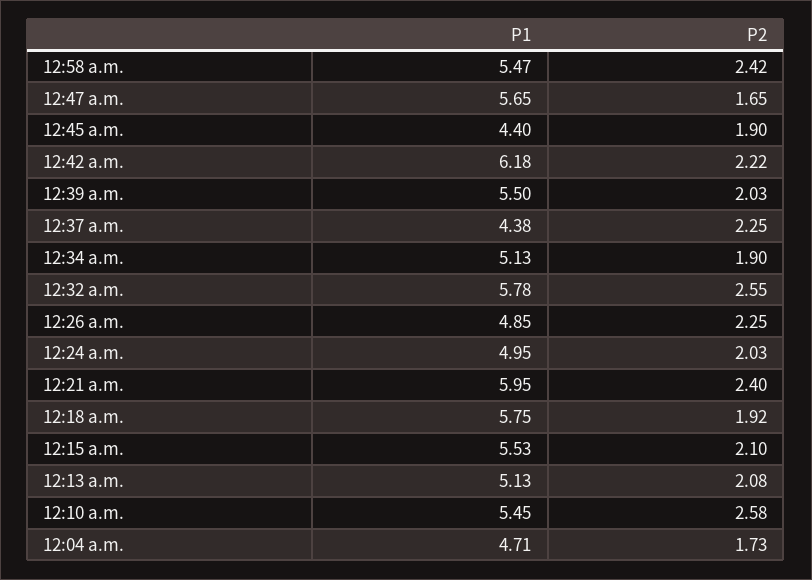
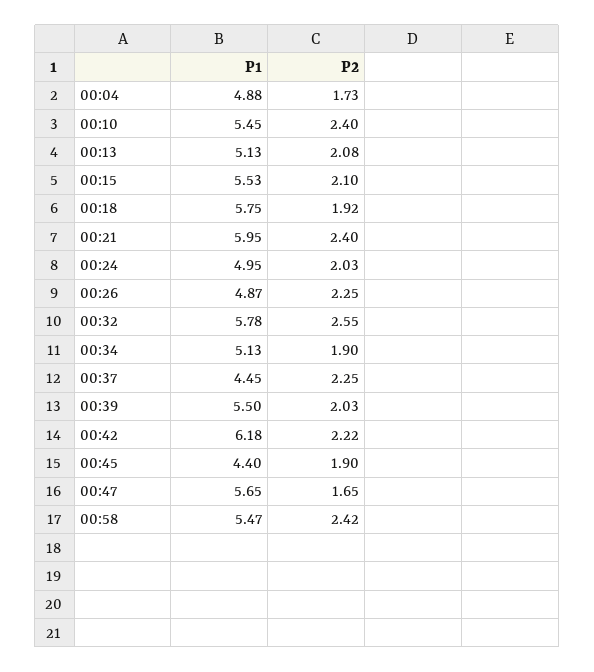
  {
    "P1": {
      "12:58 a.m.": 5.47,
      "12:47 a.m.": 5.65,
      "12:45 a.m.": 4.4,
      "12:42 a.m.": 6.18,
      "12:39 a.m.": 5.5,
-     "12:37 a.m.": 4.38,
+     "12:37 a.m.": 4.45,
      "12:34 a.m.": 5.13,
      "12:32 a.m.": 5.78,
-     "12:26 a.m.": 4.85,
+     "12:26 a.m.": 4.87,
      "12:24 a.m.": 4.95,
      "12:21 a.m.": 5.95,
      "12:18 a.m.": 5.75,
      "12:15 a.m.": 5.53,
      "12:13 a.m.": 5.13,
      "12:10 a.m.": 5.45,
-     "12:04 a.m.": 4.71
+     "12:04 a.m.": 4.88
    },
    "P2": {
      "12:58 a.m.": 2.42,
      "12:47 a.m.": 1.65,
      "12:45 a.m.": 1.9,
      "12:42 a.m.": 2.22,
      "12:39 a.m.": 2.03,
      "12:37 a.m.": 2.25,
      "12:34 a.m.": 1.9,
      "12:32 a.m.": 2.55,
      "12:26 a.m.": 2.25,
      "12:24 a.m.": 2.03,
      "12:21 a.m.": 2.4,
      "12:18 a.m.": 1.92,
      "12:15 a.m.": 2.1,
      "12:13 a.m.": 2.08,
-     "12:10 a.m.": 2.58,
+     "12:10 a.m.": 2.4,
      "12:04 a.m.": 1.73
    }
  }

